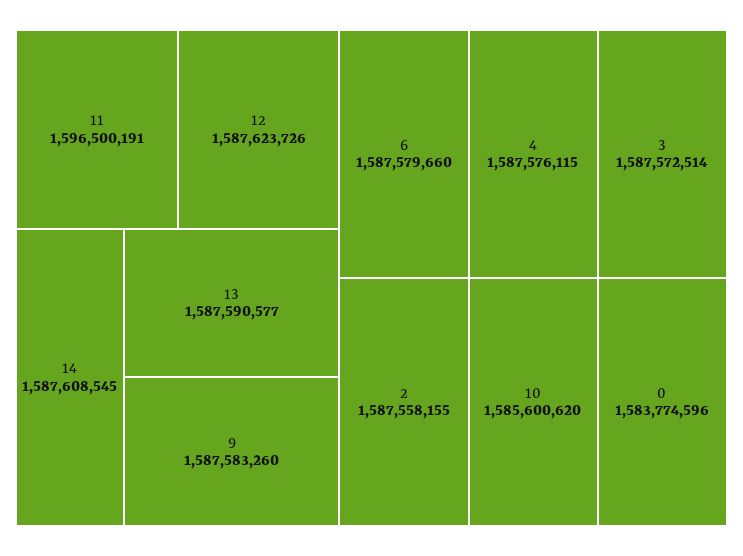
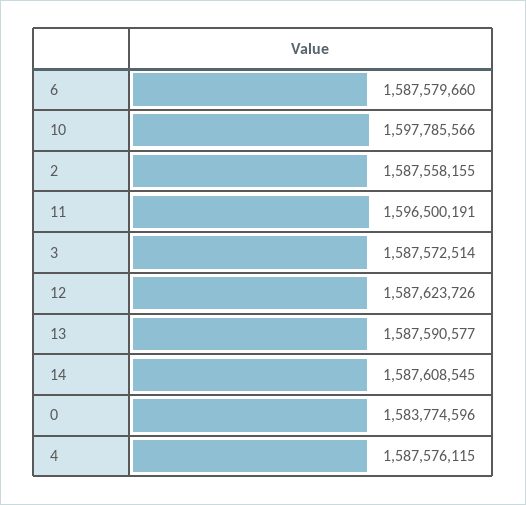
  {
    "11": 1596500191,
    "12": 1587623726,
    "14": 1587608545,
    "13": 1587590577,
-   "9": 1587583260,
    "6": 1587579660,
    "4": 1587576115,
    "3": 1587572514,
    "2": 1587558155,
-   "10": 1585600620,
+   "10": 1597785566,
    "0": 1583774596
  }

